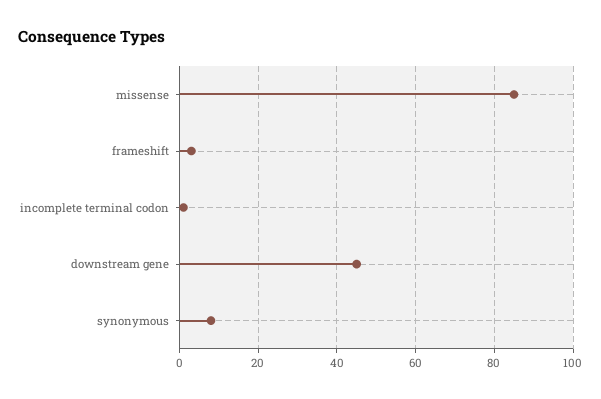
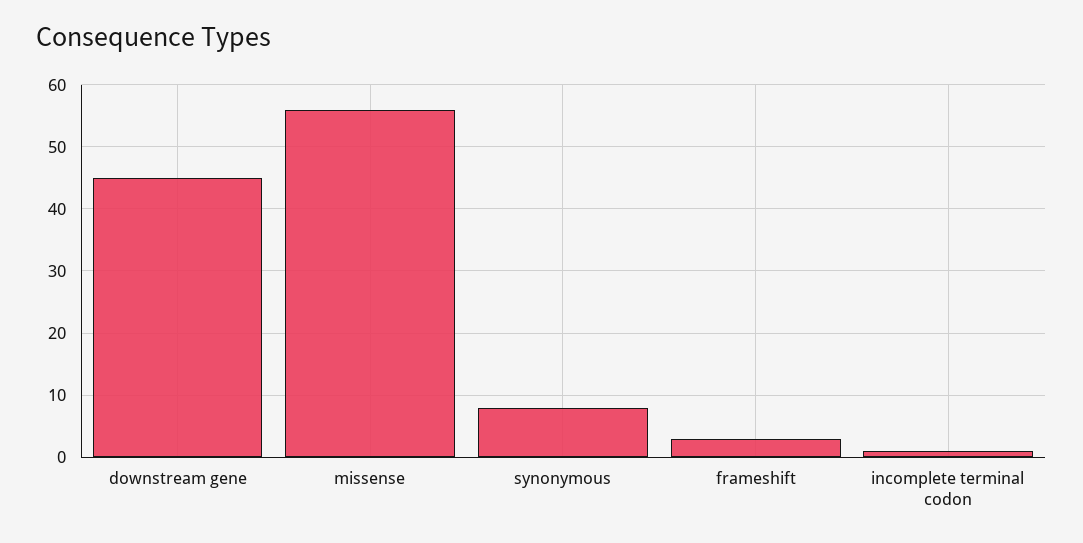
  {
-   "missense": 85,
+   "missense": 56,
    "frameshift": 3,
    "incomplete terminal codon": 1,
    "downstream gene": 45,
    "synonymous": 8
  }

